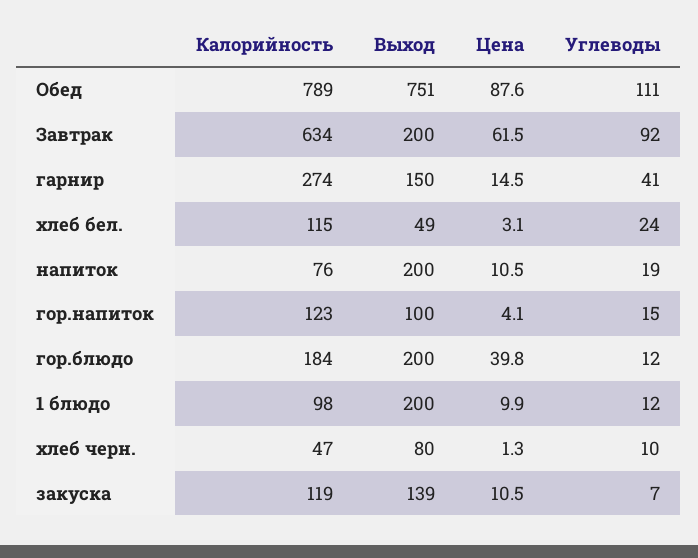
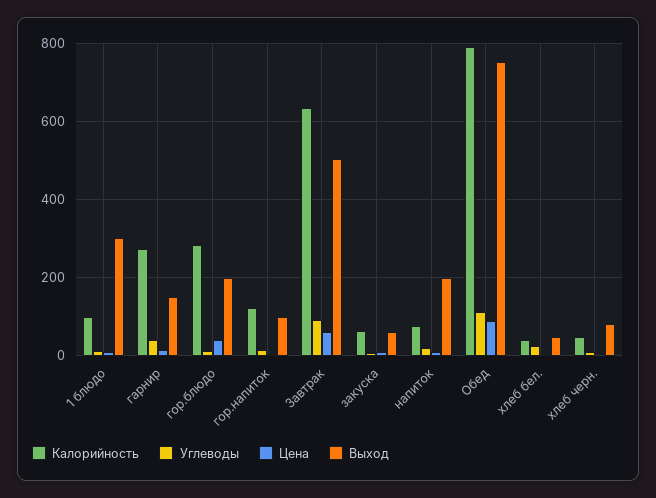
  {
    "Калорийность": {
      "Обед": 789,
      "Завтрак": 634,
      "гарнир": 274,
-     "хлеб бел.": 115,
+     "хлеб бел.": 40,
      "напиток": 76,
      "гор.напиток": 123,
-     "гор.блюдо": 184,
+     "гор.блюдо": 280,
      "1 блюдо": 98,
      "хлеб черн.": 47,
-     "закуска": 119
+     "закуска": 60
    },
    "Выход": {
      "Обед": 751,
-     "Завтрак": 200,
+     "Завтрак": 500,
      "гарнир": 150,
      "хлеб бел.": 49,
      "напиток": 200,
      "гор.напиток": 100,
      "гор.блюдо": 200,
-     "1 блюдо": 200,
+     "1 блюдо": 300,
      "хлеб черн.": 80,
-     "закуска": 139
+     "закуска": 60
    },
    "Цена": {
      "Обед": 87.6,
      "Завтрак": 61.5,
      "гарнир": 14.5,
      "хлеб бел.": 3.1,
      "напиток": 10.5,
      "гор.напиток": 4.1,
      "гор.блюдо": 39.8,
      "1 блюдо": 9.9,
      "хлеб черн.": 1.3,
      "закуска": 10.5
    },
    "Углеводы": {
      "Обед": 111,
      "Завтрак": 92,
      "гарнир": 41,
      "хлеб бел.": 24,
      "напиток": 19,
      "гор.напиток": 15,
      "гор.блюдо": 12,
      "1 блюдо": 12,
      "хлеб черн.": 10,
      "закуска": 7
    }
  }

